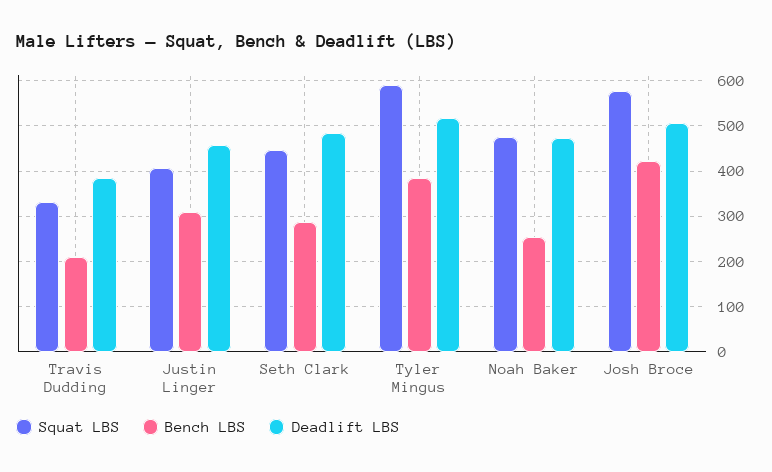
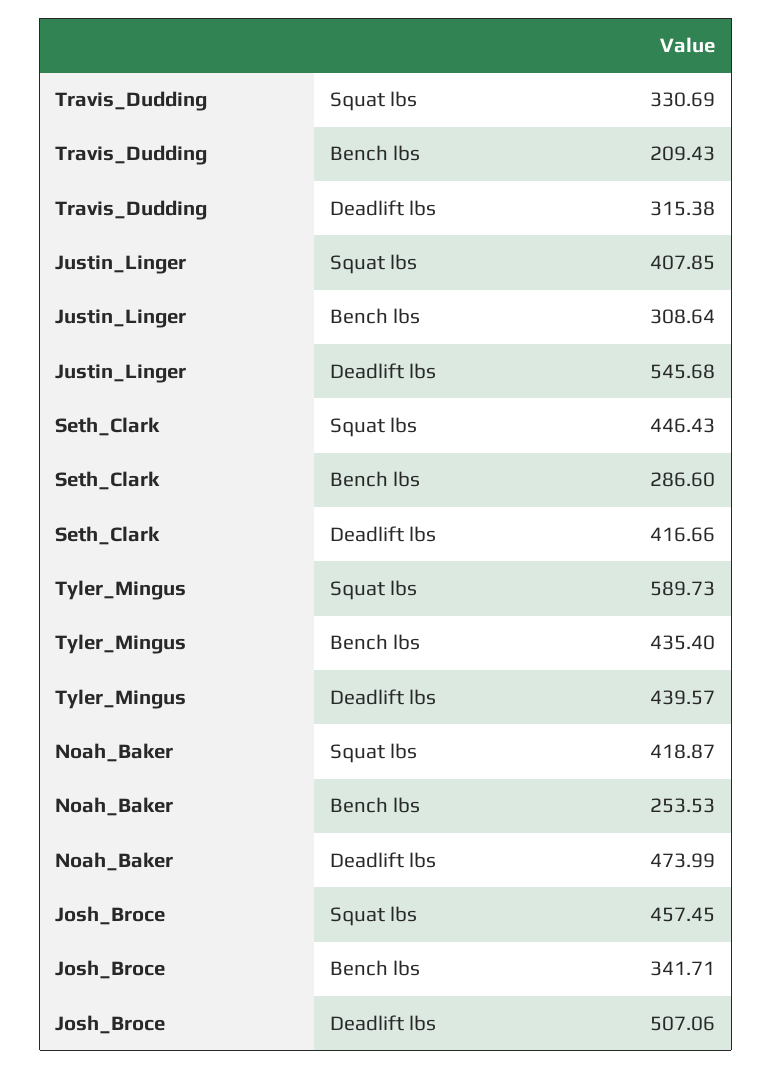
  {
    "Squat LBS": {
      "Travis Dudding": 330.69,
      "Justin Linger": 407.85,
      "Seth Clark": 446.43,
      "Tyler Mingus": 589.73,
-     "Noah Baker": 480,
+     "Noah Baker": 418.87,
-     "Josh Broce": 580
+     "Josh Broce": 457.45
    },
    "Bench LBS": {
      "Travis Dudding": 209.43,
      "Justin Linger": 308.64,
      "Seth Clark": 286.6,
-     "Tyler Mingus": 380,
+     "Tyler Mingus": 435.4,
      "Noah Baker": 253.53,
-     "Josh Broce": 420
+     "Josh Broce": 341.71
    },
    "Deadlift LBS": {
-     "Travis Dudding": 380,
+     "Travis Dudding": 315.38,
-     "Justin Linger": 460,
+     "Justin Linger": 545.68,
-     "Seth Clark": 480,
+     "Seth Clark": 416.66,
-     "Tyler Mingus": 520,
+     "Tyler Mingus": 439.57,
      "Noah Baker": 473.99,
      "Josh Broce": 507.06
    }
  }

